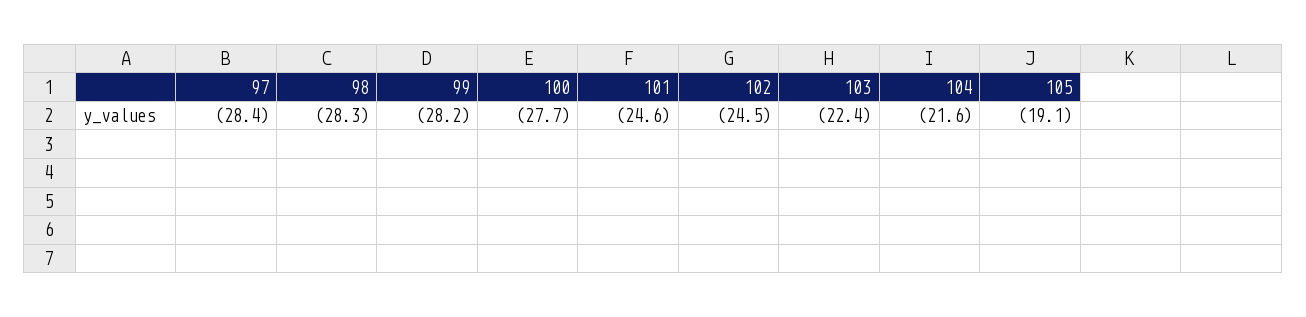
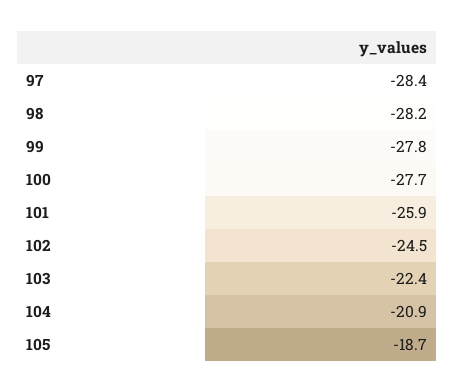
  {
    "97": -28.4,
-   "98": -28.3,
+   "98": -28.2,
-   "99": -28.2,
+   "99": -27.8,
    "100": -27.7,
-   "101": -24.6,
+   "101": -25.9,
    "102": -24.5,
    "103": -22.4,
-   "104": -21.6,
+   "104": -20.9,
-   "105": -19.1
+   "105": -18.7
  }

